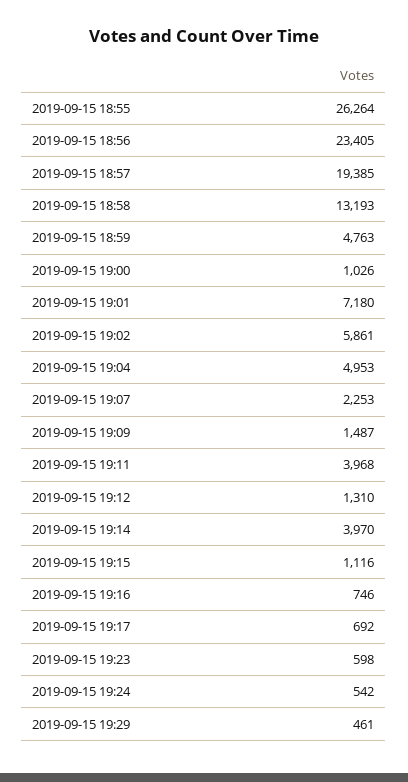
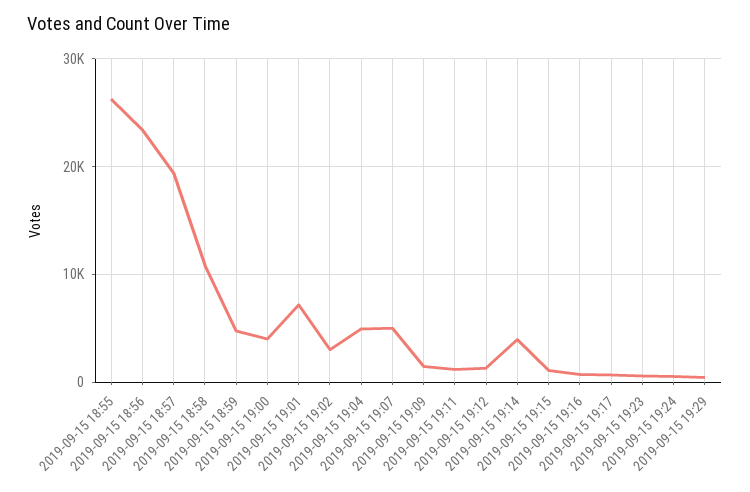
  {
    "2019-09-15 18:55": 26264,
    "2019-09-15 18:56": 23405,
    "2019-09-15 18:57": 19385,
-   "2019-09-15 18:58": 13193,
+   "2019-09-15 18:58": 11000,
    "2019-09-15 18:59": 4763,
-   "2019-09-15 19:00": 1026,
+   "2019-09-15 19:00": 4000,
    "2019-09-15 19:01": 7180,
-   "2019-09-15 19:02": 5861,
+   "2019-09-15 19:02": 3000,
    "2019-09-15 19:04": 4953,
-   "2019-09-15 19:07": 2253,
+   "2019-09-15 19:07": 5000,
    "2019-09-15 19:09": 1487,
-   "2019-09-15 19:11": 3968,
+   "2019-09-15 19:11": 1000,
    "2019-09-15 19:12": 1310,
    "2019-09-15 19:14": 3970,
    "2019-09-15 19:15": 1116,
    "2019-09-15 19:16": 746,
    "2019-09-15 19:17": 692,
    "2019-09-15 19:23": 598,
    "2019-09-15 19:24": 542,
    "2019-09-15 19:29": 461
  }

